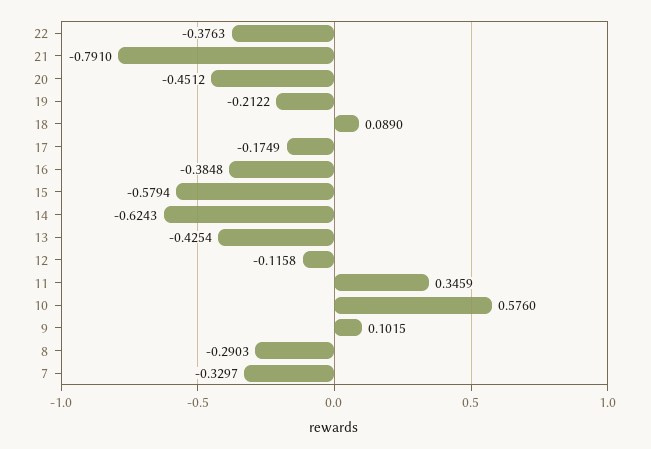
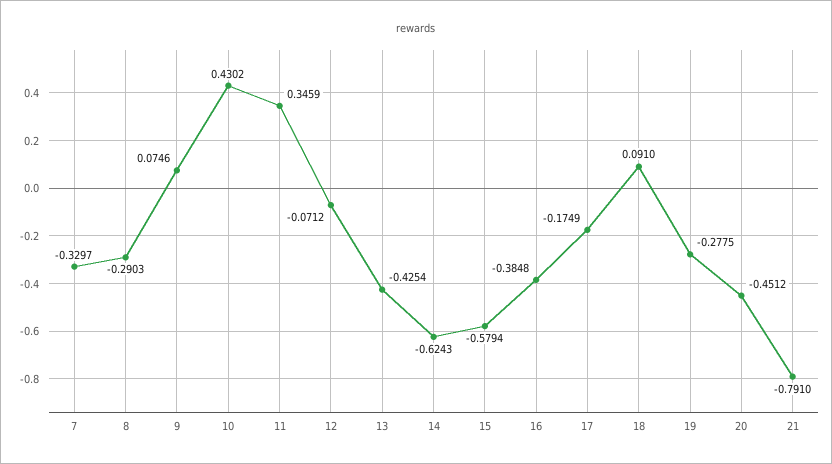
  {
-   "22": -0.3763,
    "21": -0.791,
    "20": -0.4512,
-   "19": -0.2122,
+   "19": -0.2775,
-   "18": 0.089,
+   "18": 0.091,
    "17": -0.1749,
    "16": -0.3848,
    "15": -0.5794,
    "14": -0.6243,
    "13": -0.4254,
-   "12": -0.1158,
+   "12": -0.0712,
    "11": 0.3459,
-   "10": 0.576,
+   "10": 0.4302,
-   "9": 0.1015,
+   "9": 0.0746,
    "8": -0.2903,
    "7": -0.3297
  }

